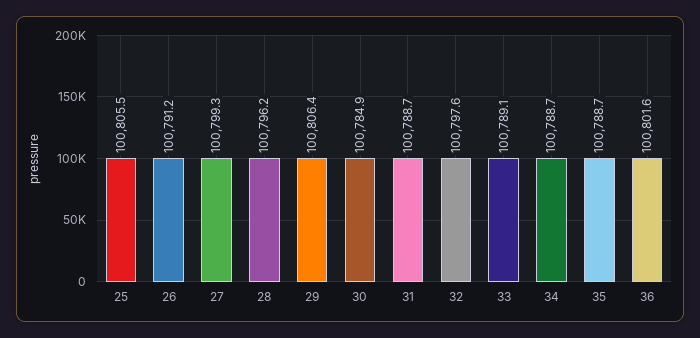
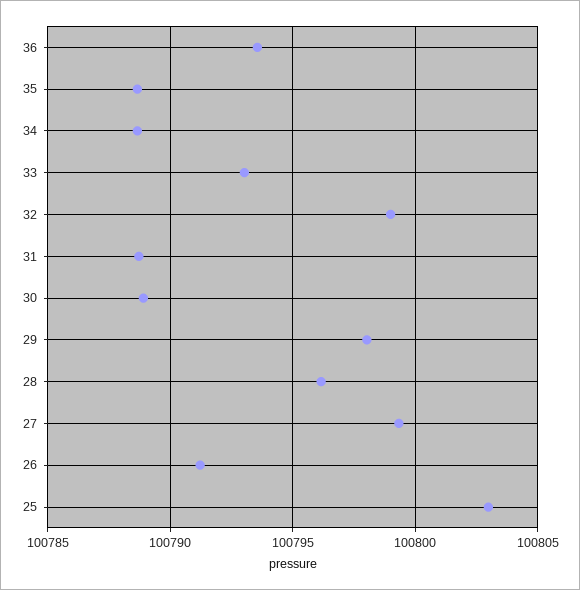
  {
-   "25": 100805.5,
+   "25": 100803,
    "26": 100791.2,
    "27": 100799.3,
    "28": 100796.2,
-   "29": 100806.4,
+   "29": 100798,
-   "30": 100784.9,
+   "30": 100789,
    "31": 100788.7,
-   "32": 100797.6,
+   "32": 100799,
-   "33": 100789.1,
+   "33": 100793,
    "34": 100788.7,
    "35": 100788.7,
-   "36": 100801.6
+   "36": 100793.5
  }

